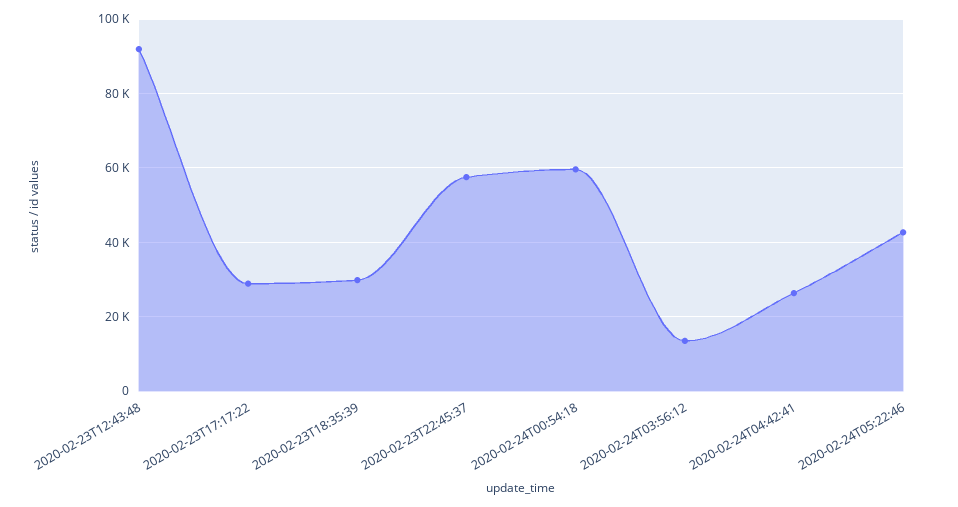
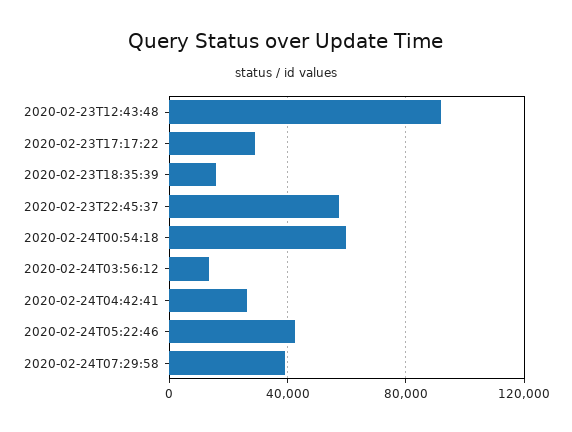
  {
    "2020-02-23T12:43:48": 92000,
    "2020-02-23T17:17:22": 28000,
-   "2020-02-23T18:35:39": 30000,
+   "2020-02-23T18:35:39": 15000,
    "2020-02-23T22:45:37": 58000,
    "2020-02-24T00:54:18": 60000,
    "2020-02-24T03:56:12": 14000,
    "2020-02-24T04:42:41": 26000,
-   "2020-02-24T05:22:46": 42000
+   "2020-02-24T05:22:46": 42000,
+   "2020-02-24T07:29:58": 40000
  }

